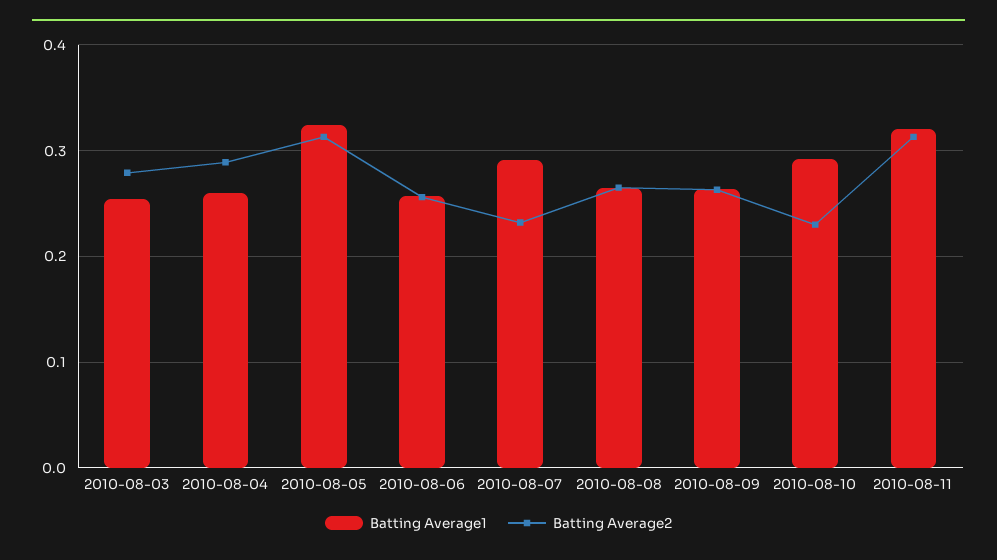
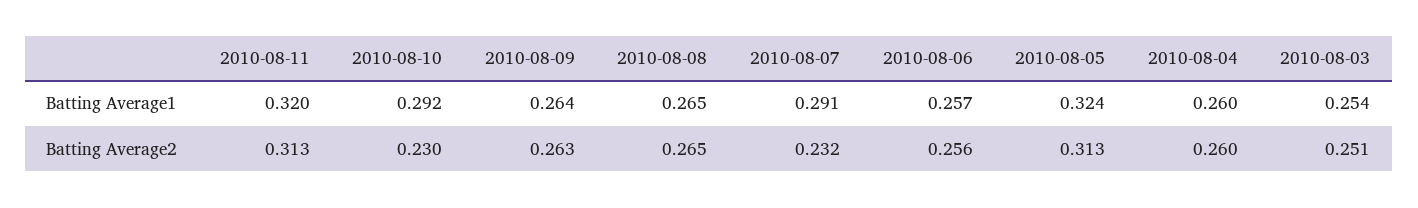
  {
    "Batting Average1": {
      "2010-08-03": 0.254,
      "2010-08-04": 0.26,
      "2010-08-05": 0.324,
      "2010-08-06": 0.257,
      "2010-08-07": 0.291,
      "2010-08-08": 0.265,
      "2010-08-09": 0.264,
      "2010-08-10": 0.292,
      "2010-08-11": 0.32
    },
    "Batting Average2": {
-     "2010-08-03": 0.28,
+     "2010-08-03": 0.251,
-     "2010-08-04": 0.29,
+     "2010-08-04": 0.26,
      "2010-08-05": 0.313,
      "2010-08-06": 0.256,
      "2010-08-07": 0.232,
      "2010-08-08": 0.265,
      "2010-08-09": 0.263,
      "2010-08-10": 0.23,
      "2010-08-11": 0.313
    }
  }

